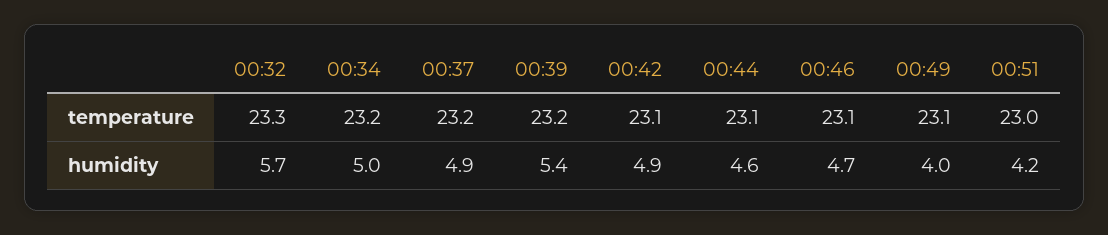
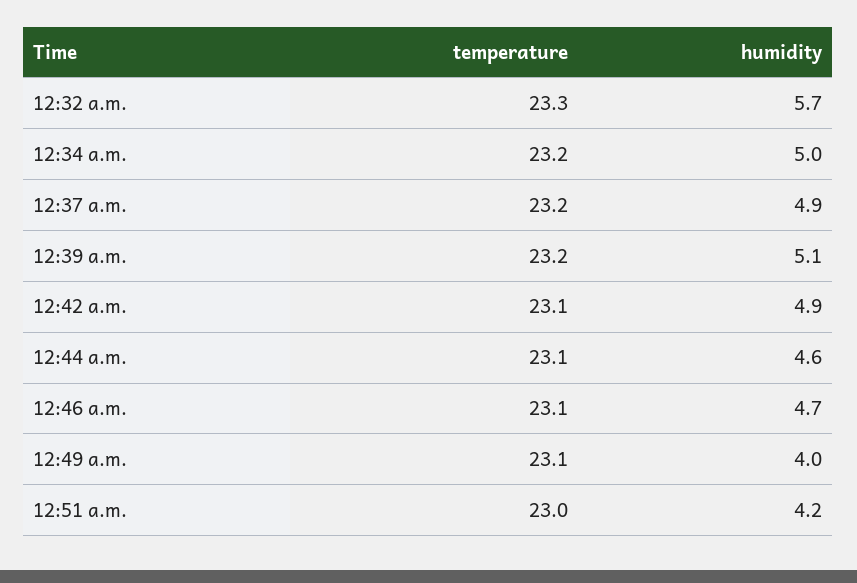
  {
    "00:32": {
      "temperature": 23.3,
      "humidity": 5.7
    },
    "00:34": {
      "temperature": 23.2,
      "humidity": 5
    },
    "00:37": {
      "temperature": 23.2,
      "humidity": 4.9
    },
    "00:39": {
      "temperature": 23.2,
-     "humidity": 5.4
+     "humidity": 5.1
    },
    "00:42": {
      "temperature": 23.1,
      "humidity": 4.9
    },
    "00:44": {
      "temperature": 23.1,
      "humidity": 4.6
    },
    "00:46": {
      "temperature": 23.1,
      "humidity": 4.7
    },
    "00:49": {
      "temperature": 23.1,
      "humidity": 4
    },
    "00:51": {
      "temperature": 23,
      "humidity": 4.2
    }
  }

